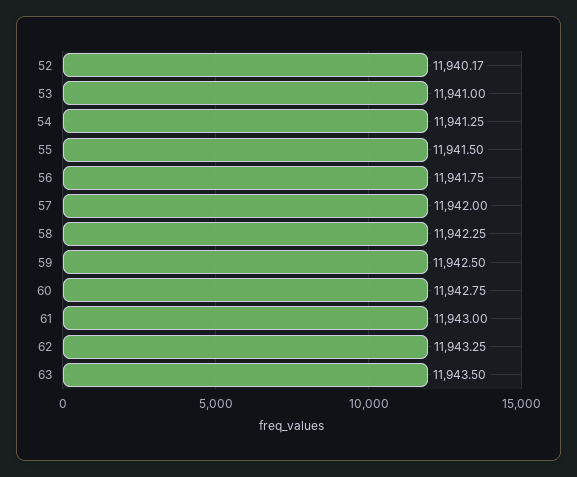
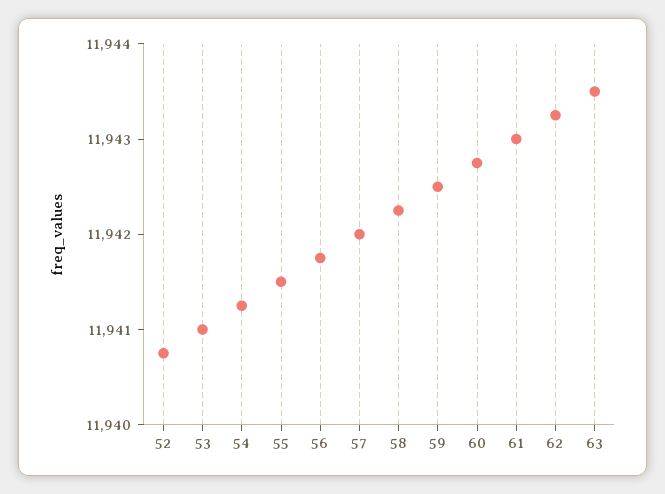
  {
-   "52": 11940.17,
+   "52": 11940.8,
    "53": 11941,
    "54": 11941.25,
    "55": 11941.5,
    "56": 11941.75,
    "57": 11942,
    "58": 11942.25,
    "59": 11942.5,
    "60": 11942.75,
    "61": 11943,
    "62": 11943.25,
    "63": 11943.5
  }

